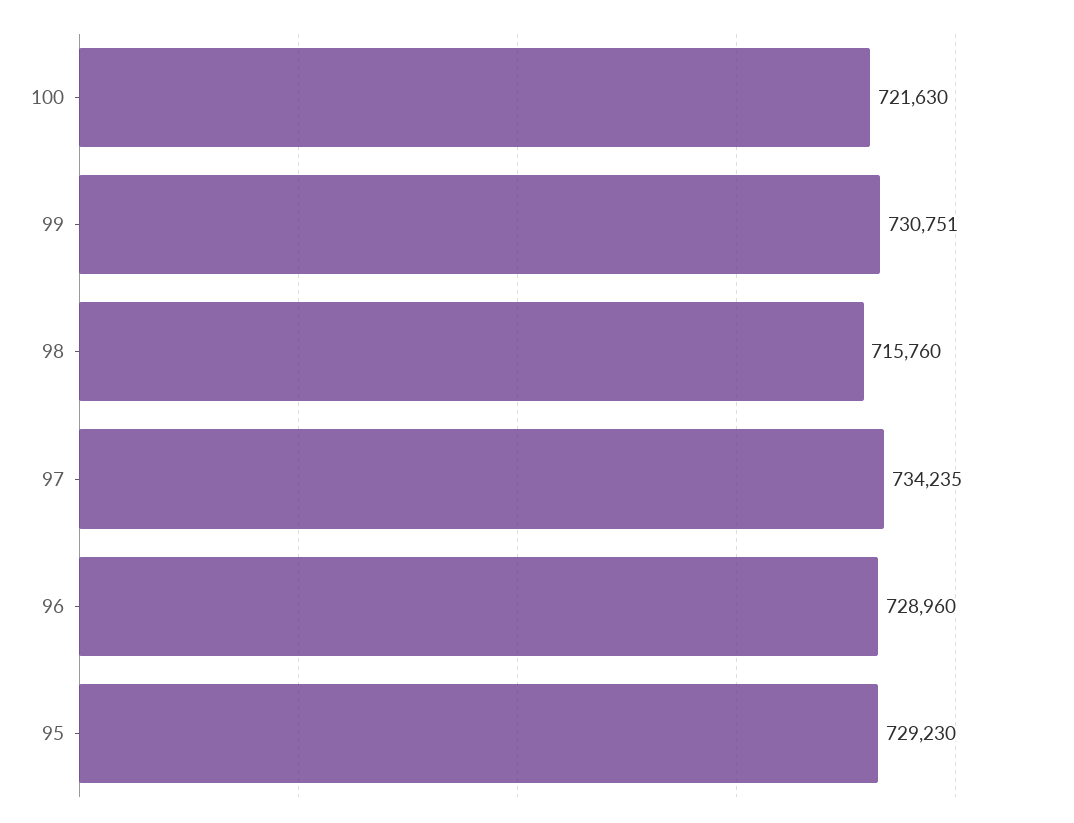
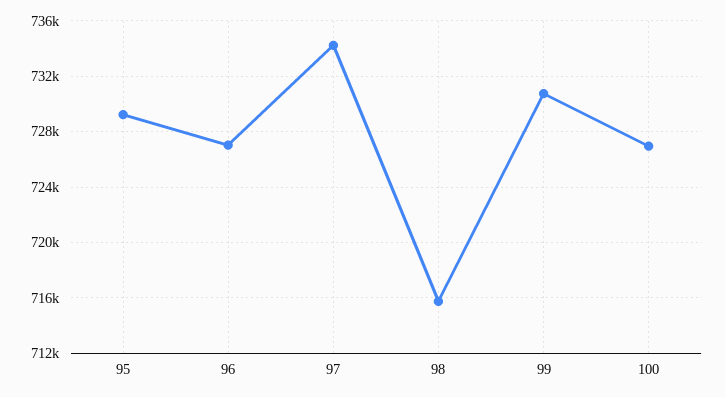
  {
-   "100": 721630,
+   "100": 727000,
    "99": 730751,
    "98": 715760,
    "97": 734235,
-   "96": 728960,
+   "96": 727000,
    "95": 729230
  }

